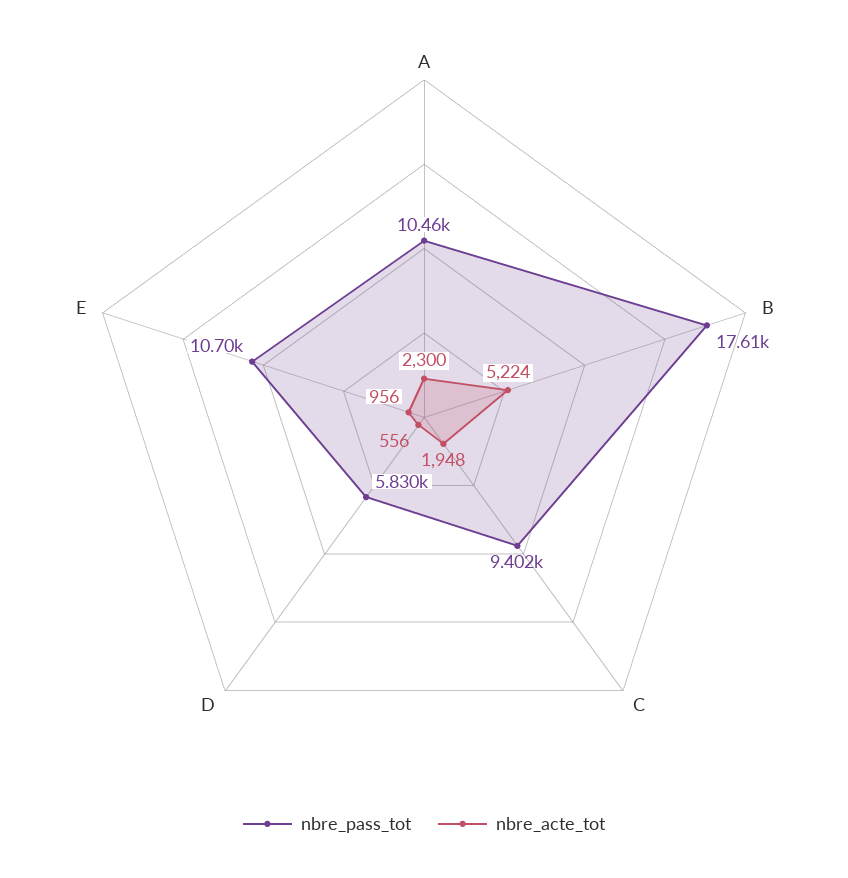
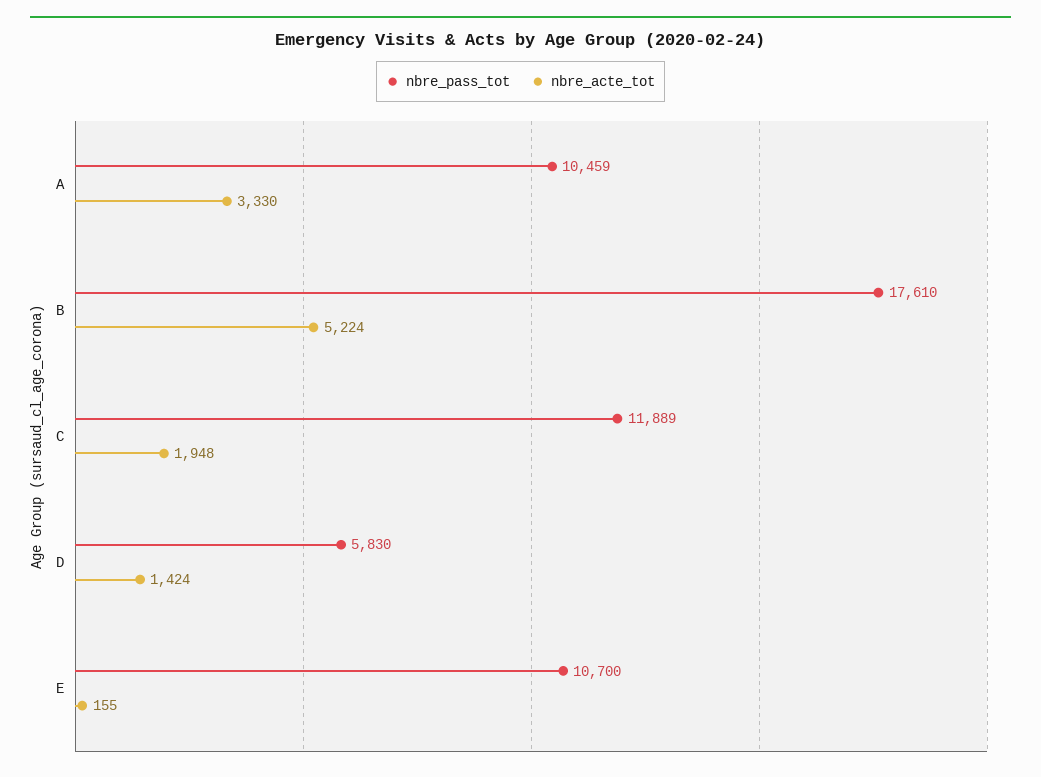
  {
    "nbre_pass_tot": {
      "A": 10459,
      "B": 17610,
-     "C": 9402,
+     "C": 11889,
      "D": 5830,
      "E": 10700
    },
    "nbre_acte_tot": {
-     "A": 2300,
+     "A": 3330,
      "B": 5224,
      "C": 1948,
-     "D": 556,
+     "D": 1424,
-     "E": 956
+     "E": 155
    }
  }

